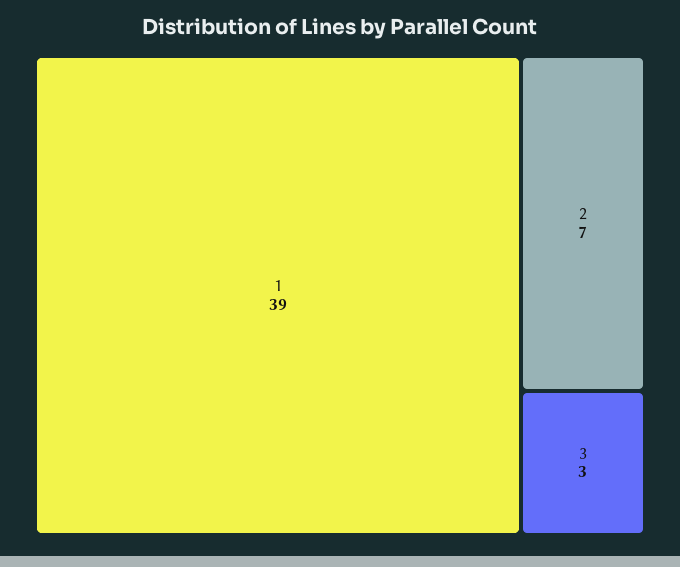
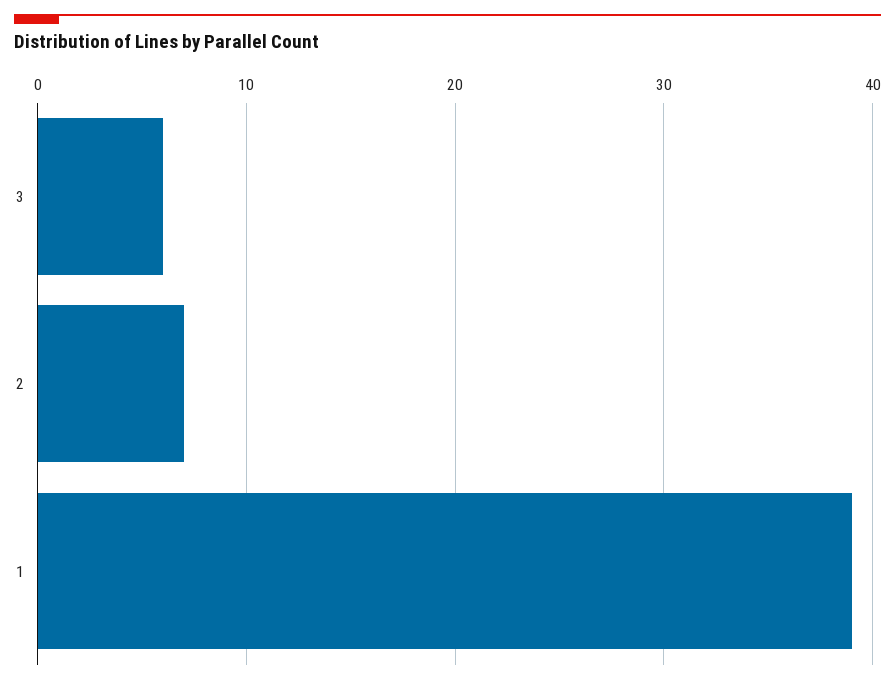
  {
    "1": 39,
    "2": 7,
-   "3": 3
+   "3": 6
  }

